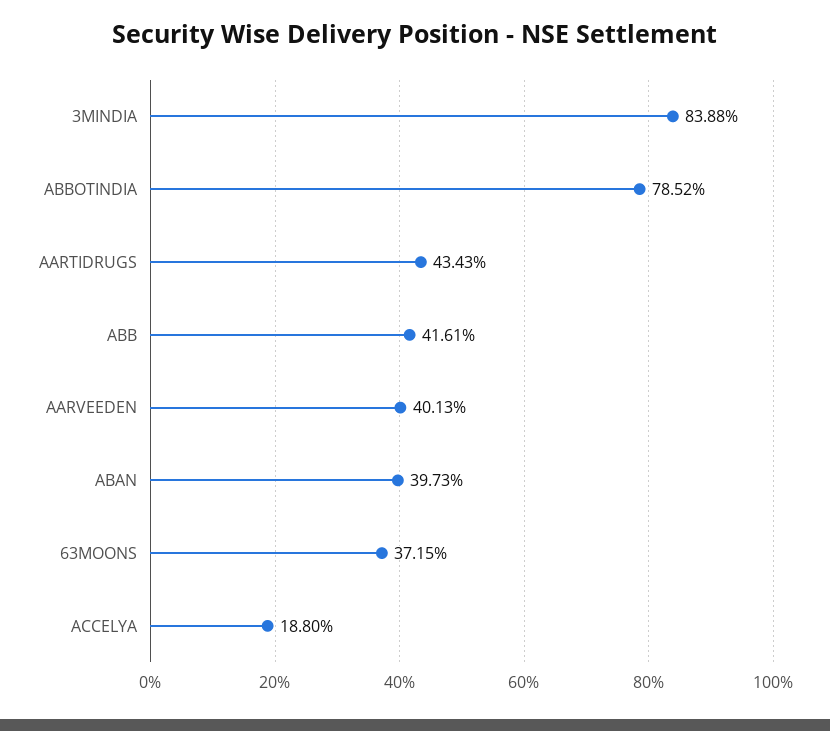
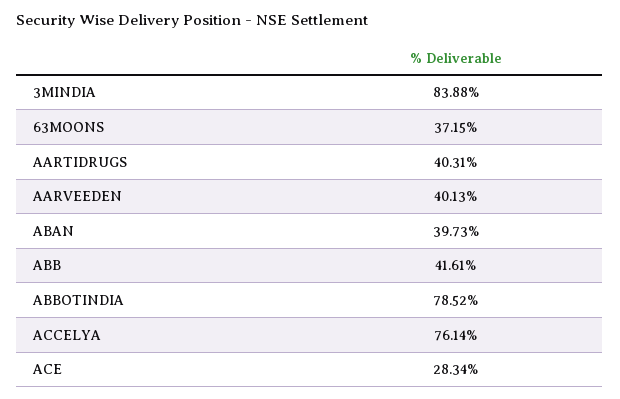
  {
    "3MINDIA": 83.88,
    "ABBOTINDIA": 78.52,
-   "AARTIDRUGS": 43.43,
+   "AARTIDRUGS": 40.31,
    "ABB": 41.61,
    "AARVEEDEN": 40.13,
    "ABAN": 39.73,
    "63MOONS": 37.15,
-   "ACCELYA": 18.8
+   "ACCELYA": 76.14,
+   "ACE": 28.34
  }

